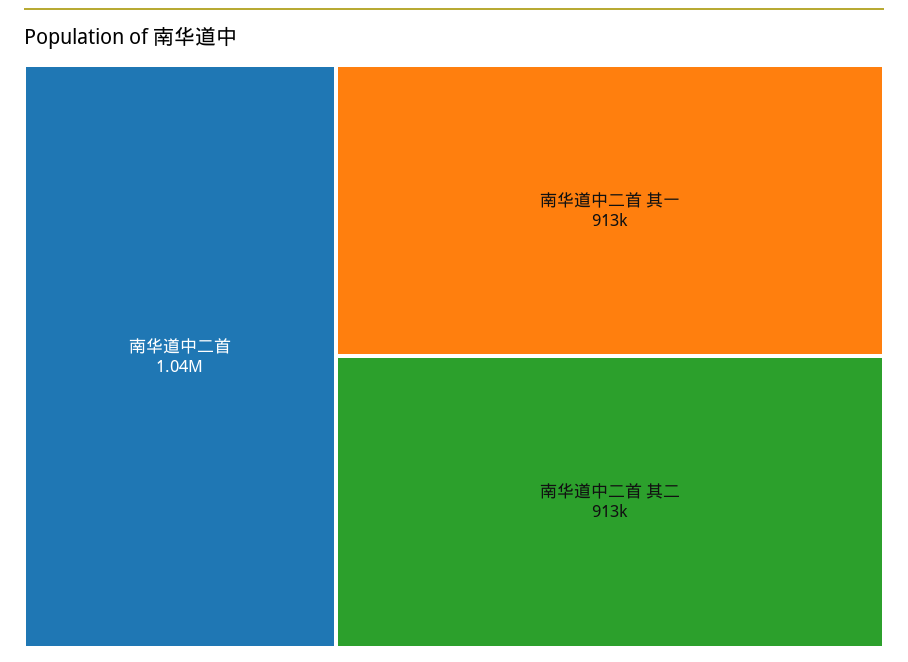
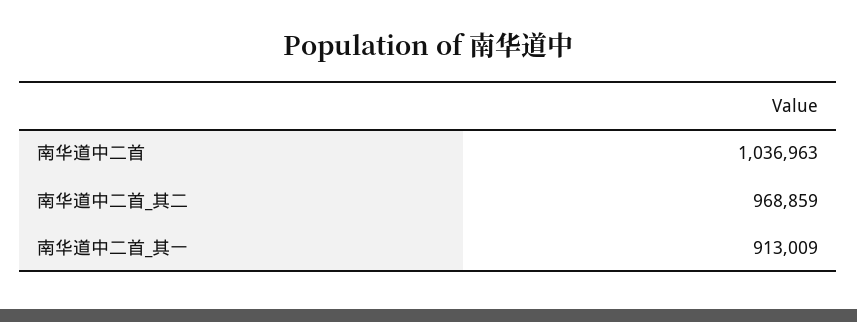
  {
    "南华道中二首": 1036963,
    "南华道中二首 其一": 913009,
-   "南华道中二首 其二": 913000
+   "南华道中二首 其二": 968859
  }

